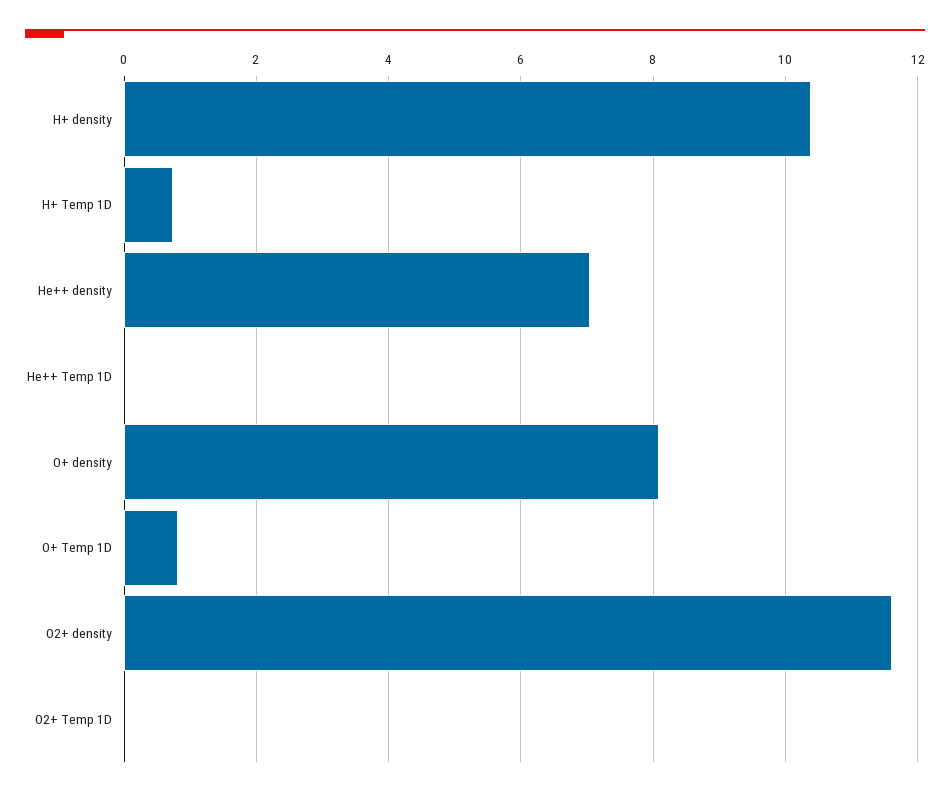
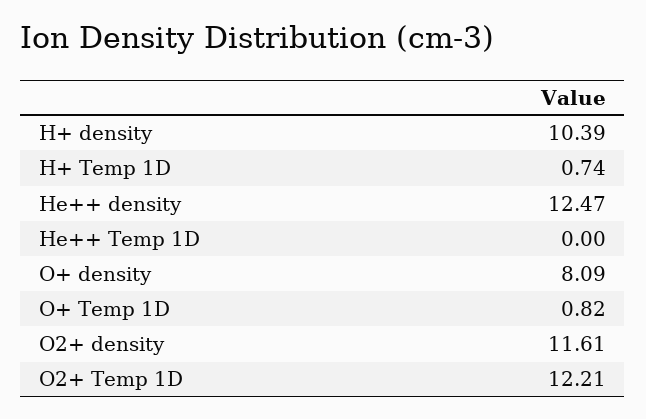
  {
    "H+ density": 10.39,
    "H+ Temp 1D": 0.74,
-   "He++ density": 7,
+   "He++ density": 12.47,
    "He++ Temp 1D": 0,
    "O+ density": 8.09,
    "O+ Temp 1D": 0.82,
    "O2+ density": 11.61,
-   "O2+ Temp 1D": 0
+   "O2+ Temp 1D": 12.21
  }

